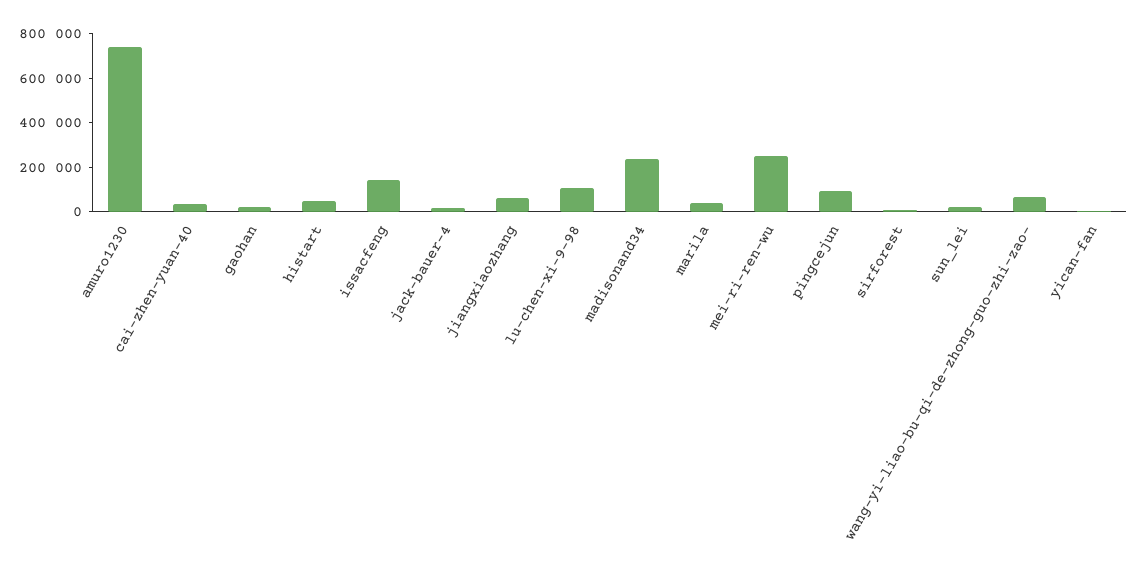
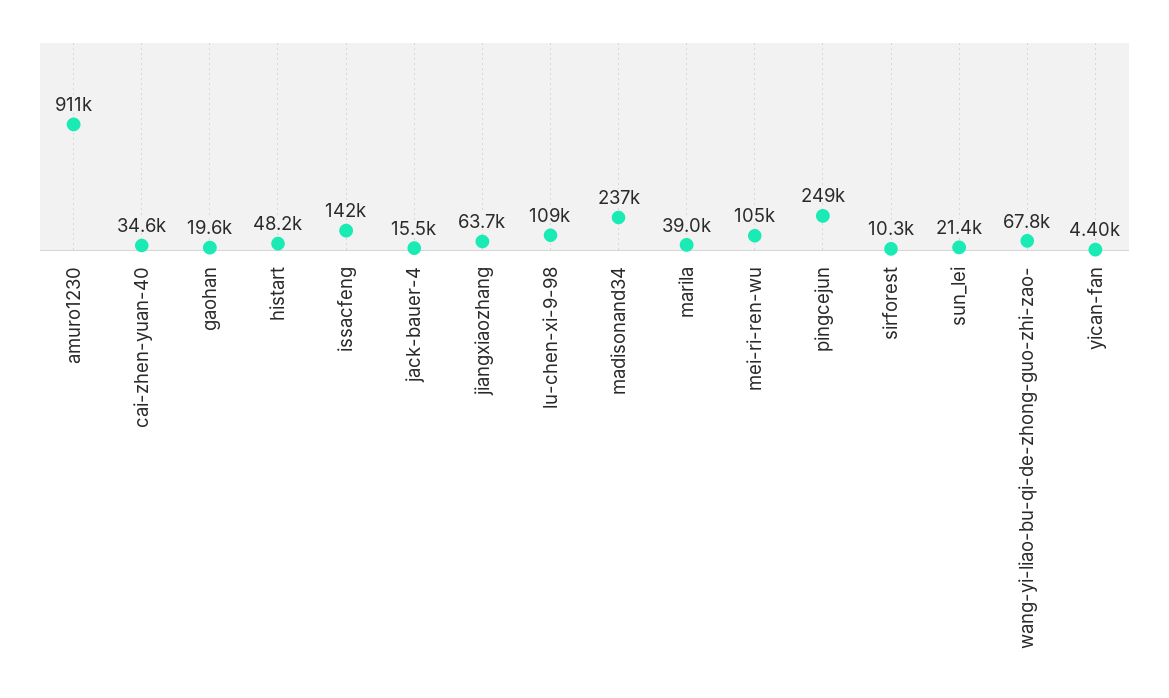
  {
-   "amuro1230": 750000,
+   "amuro1230": 911000,
    "cai-zhen-yuan-40": 34600,
    "gaohan": 19600,
    "histart": 48200,
    "issacfeng": 142000,
    "jack-bauer-4": 15500,
    "jiangxiaozhang": 63700,
    "lu-chen-xi-9-98": 109000,
    "madisonand34": 237000,
    "marila": 39000,
-   "mei-ri-ren-wu": 250000,
+   "mei-ri-ren-wu": 105000,
-   "pingcejun": 100000,
+   "pingcejun": 249000,
    "sirforest": 10300,
    "sun_lei": 21400,
    "wang-yi-liao-bu-qi-de-zhong-guo-zhi-zao-": 67800,
    "yican-fan": 4400
  }

